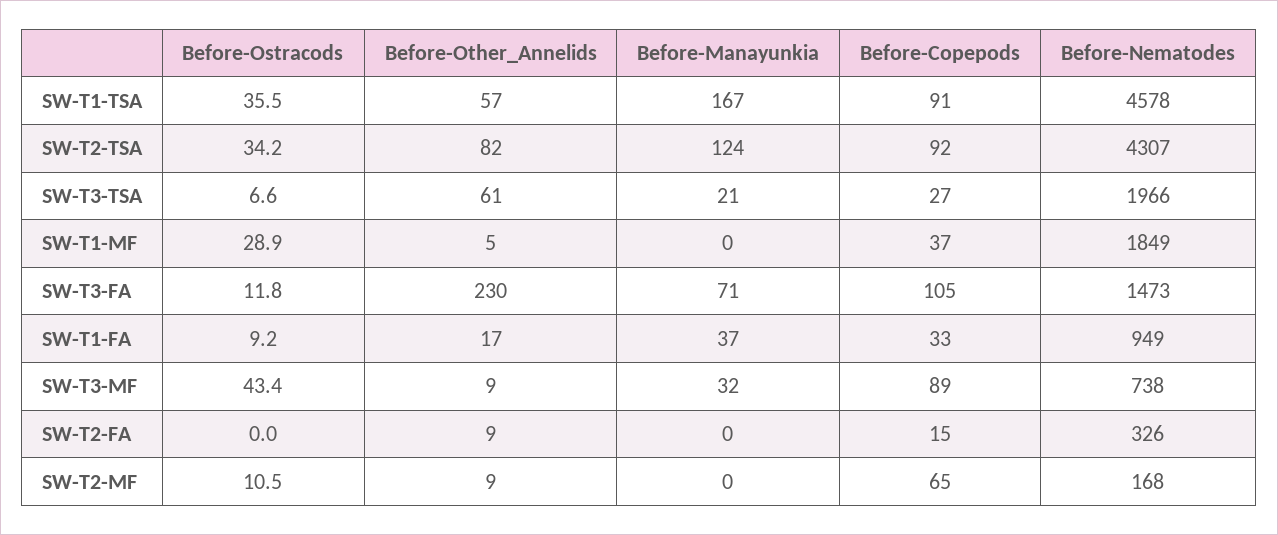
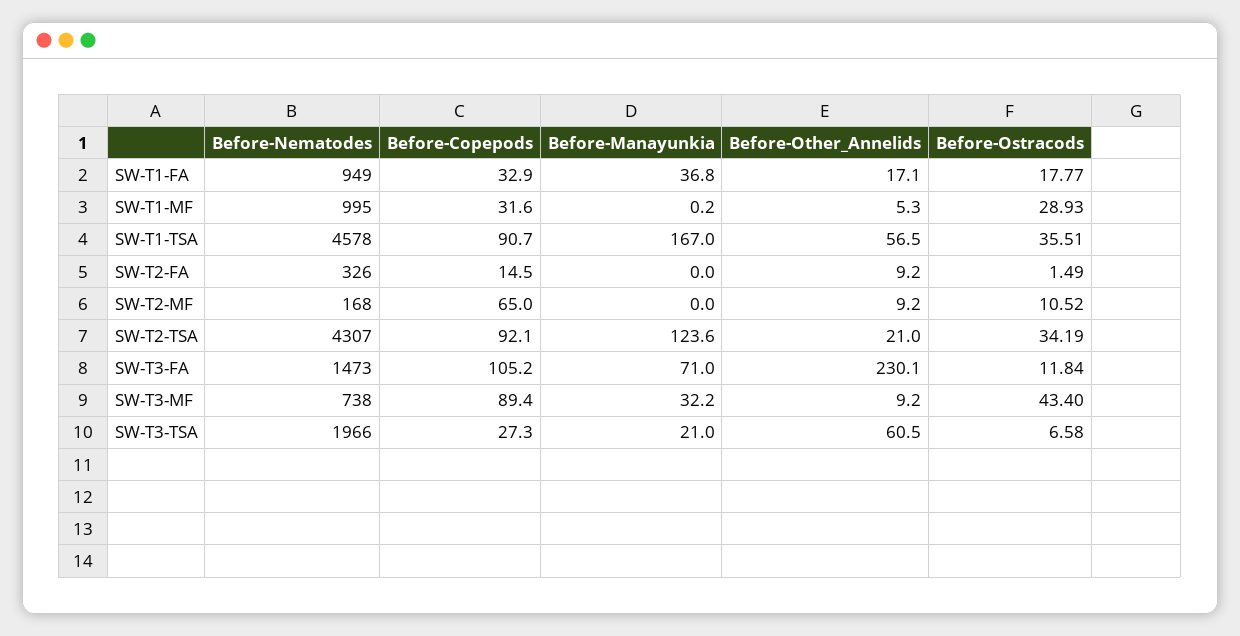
  {
    "Before-Ostracods": {
      "SW-T1-TSA": 35.51,
      "SW-T2-TSA": 34.19,
      "SW-T3-TSA": 6.58,
      "SW-T1-MF": 28.93,
      "SW-T3-FA": 11.84,
-     "SW-T1-FA": 9.2,
+     "SW-T1-FA": 17.77,
      "SW-T3-MF": 43.4,
-     "SW-T2-FA": 0,
+     "SW-T2-FA": 1.49,
      "SW-T2-MF": 10.52
    },
    "Before-Other_Annelids": {
      "SW-T1-TSA": 56.5,
-     "SW-T2-TSA": 82,
+     "SW-T2-TSA": 21,
      "SW-T3-TSA": 60.5,
      "SW-T1-MF": 5.3,
      "SW-T3-FA": 230.1,
      "SW-T1-FA": 17.1,
      "SW-T3-MF": 9.2,
      "SW-T2-FA": 9.2,
      "SW-T2-MF": 9.2
    },
    "Before-Manayunkia": {
      "SW-T1-TSA": 167,
      "SW-T2-TSA": 123.6,
      "SW-T3-TSA": 21,
      "SW-T1-MF": 0.2,
      "SW-T3-FA": 71,
      "SW-T1-FA": 36.8,
      "SW-T3-MF": 32.2,
      "SW-T2-FA": 0,
      "SW-T2-MF": 0
    },
    "Before-Copepods": {
      "SW-T1-TSA": 90.7,
      "SW-T2-TSA": 92.1,
      "SW-T3-TSA": 27.3,
-     "SW-T1-MF": 37,
+     "SW-T1-MF": 31.6,
      "SW-T3-FA": 105.2,
      "SW-T1-FA": 32.9,
      "SW-T3-MF": 89.4,
      "SW-T2-FA": 14.5,
      "SW-T2-MF": 65
    },
    "Before-Nematodes": {
      "SW-T1-TSA": 4578,
      "SW-T2-TSA": 4307,
      "SW-T3-TSA": 1966,
-     "SW-T1-MF": 1849,
+     "SW-T1-MF": 995,
      "SW-T3-FA": 1473,
      "SW-T1-FA": 949,
      "SW-T3-MF": 738,
      "SW-T2-FA": 326,
      "SW-T2-MF": 168
    }
  }

